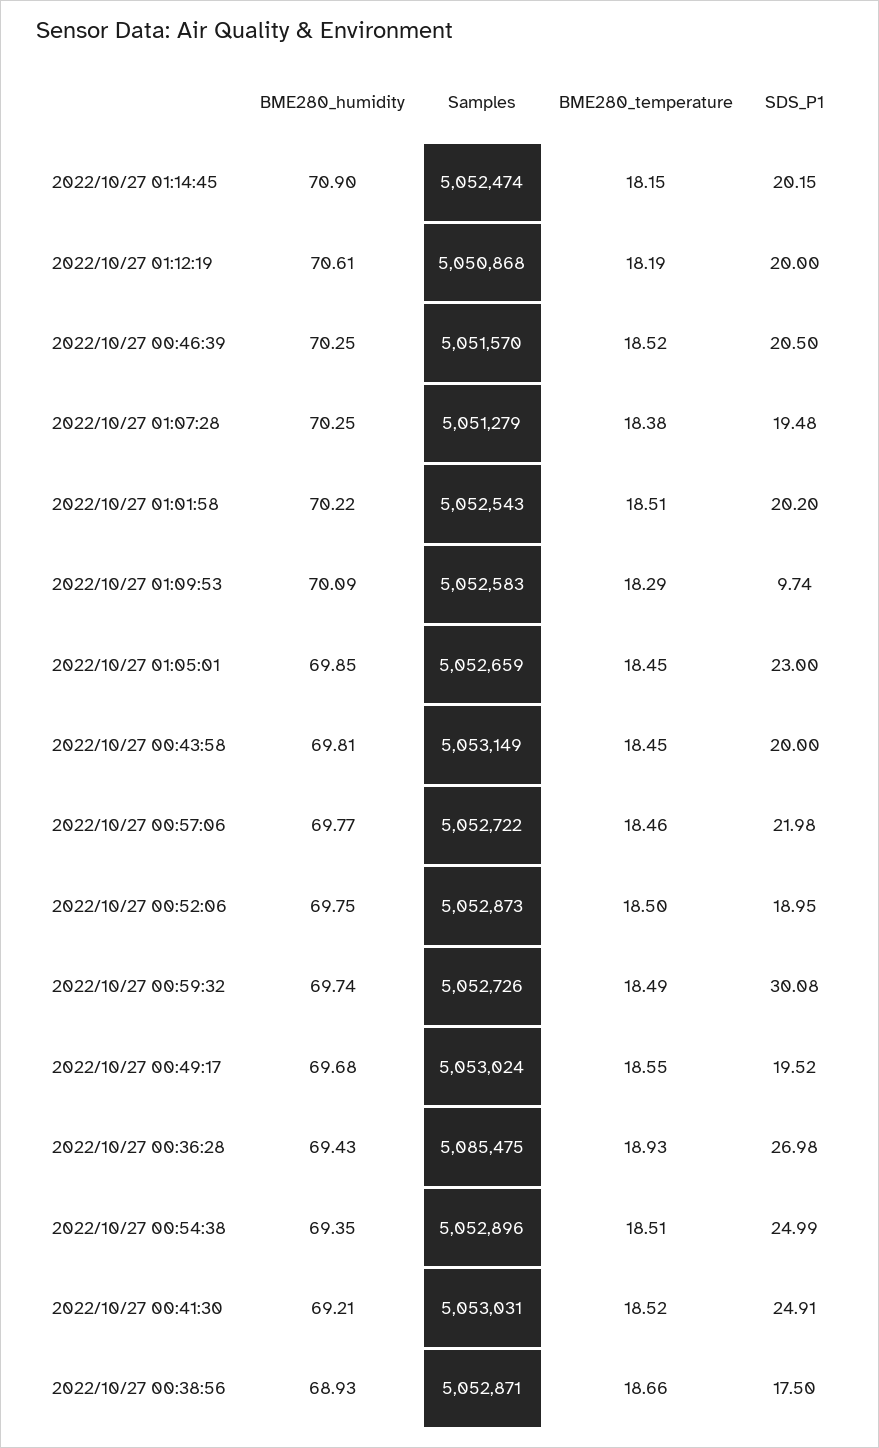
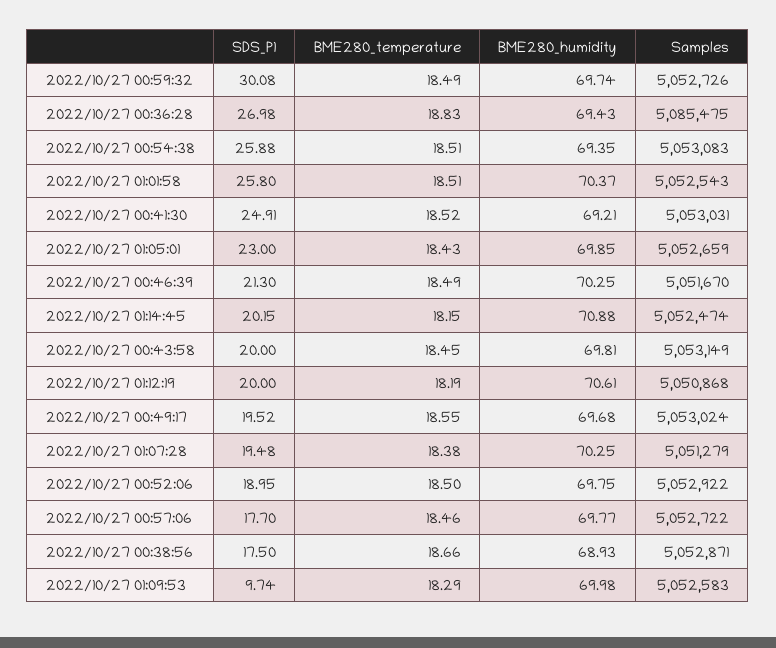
  {
    "BME280_humidity": {
-     "2022/10/27 01:14:45": 70.9,
+     "2022/10/27 01:14:45": 70.88,
      "2022/10/27 01:12:19": 70.61,
      "2022/10/27 00:46:39": 70.25,
      "2022/10/27 01:07:28": 70.25,
-     "2022/10/27 01:01:58": 70.22,
+     "2022/10/27 01:01:58": 70.37,
-     "2022/10/27 01:09:53": 70.09,
+     "2022/10/27 01:09:53": 69.98,
      "2022/10/27 01:05:01": 69.85,
      "2022/10/27 00:43:58": 69.81,
      "2022/10/27 00:57:06": 69.77,
      "2022/10/27 00:52:06": 69.75,
      "2022/10/27 00:59:32": 69.74,
      "2022/10/27 00:49:17": 69.68,
      "2022/10/27 00:36:28": 69.43,
      "2022/10/27 00:54:38": 69.35,
      "2022/10/27 00:41:30": 69.21,
      "2022/10/27 00:38:56": 68.93
    },
    "Samples": {
      "2022/10/27 01:14:45": 5052474,
      "2022/10/27 01:12:19": 5050868,
-     "2022/10/27 00:46:39": 5051570,
+     "2022/10/27 00:46:39": 5051670,
      "2022/10/27 01:07:28": 5051279,
      "2022/10/27 01:01:58": 5052543,
      "2022/10/27 01:09:53": 5052583,
      "2022/10/27 01:05:01": 5052659,
      "2022/10/27 00:43:58": 5053149,
      "2022/10/27 00:57:06": 5052722,
-     "2022/10/27 00:52:06": 5052873,
+     "2022/10/27 00:52:06": 5052922,
      "2022/10/27 00:59:32": 5052726,
      "2022/10/27 00:49:17": 5053024,
      "2022/10/27 00:36:28": 5085475,
-     "2022/10/27 00:54:38": 5052896,
+     "2022/10/27 00:54:38": 5053083,
      "2022/10/27 00:41:30": 5053031,
      "2022/10/27 00:38:56": 5052871
    },
    "BME280_temperature": {
      "2022/10/27 01:14:45": 18.15,
      "2022/10/27 01:12:19": 18.19,
-     "2022/10/27 00:46:39": 18.52,
+     "2022/10/27 00:46:39": 18.49,
      "2022/10/27 01:07:28": 18.38,
      "2022/10/27 01:01:58": 18.51,
      "2022/10/27 01:09:53": 18.29,
-     "2022/10/27 01:05:01": 18.45,
+     "2022/10/27 01:05:01": 18.43,
      "2022/10/27 00:43:58": 18.45,
      "2022/10/27 00:57:06": 18.46,
      "2022/10/27 00:52:06": 18.5,
      "2022/10/27 00:59:32": 18.49,
      "2022/10/27 00:49:17": 18.55,
-     "2022/10/27 00:36:28": 18.93,
+     "2022/10/27 00:36:28": 18.83,
      "2022/10/27 00:54:38": 18.51,
      "2022/10/27 00:41:30": 18.52,
      "2022/10/27 00:38:56": 18.66
    },
    "SDS_P1": {
      "2022/10/27 01:14:45": 20.15,
      "2022/10/27 01:12:19": 20,
-     "2022/10/27 00:46:39": 20.5,
+     "2022/10/27 00:46:39": 21.3,
      "2022/10/27 01:07:28": 19.48,
-     "2022/10/27 01:01:58": 20.2,
+     "2022/10/27 01:01:58": 25.8,
      "2022/10/27 01:09:53": 9.74,
      "2022/10/27 01:05:01": 23,
      "2022/10/27 00:43:58": 20,
-     "2022/10/27 00:57:06": 21.98,
+     "2022/10/27 00:57:06": 17.7,
      "2022/10/27 00:52:06": 18.95,
      "2022/10/27 00:59:32": 30.08,
      "2022/10/27 00:49:17": 19.52,
      "2022/10/27 00:36:28": 26.98,
-     "2022/10/27 00:54:38": 24.99,
+     "2022/10/27 00:54:38": 25.88,
      "2022/10/27 00:41:30": 24.91,
      "2022/10/27 00:38:56": 17.5
    }
  }

